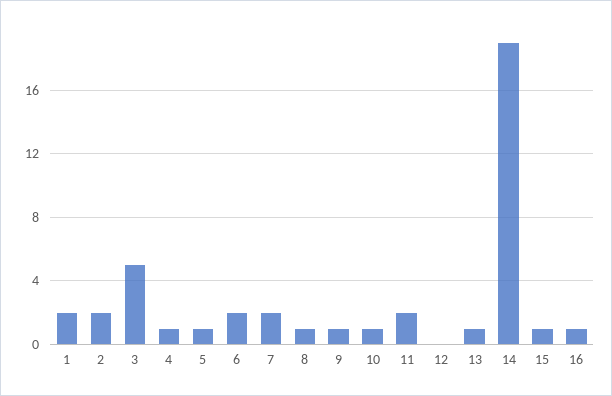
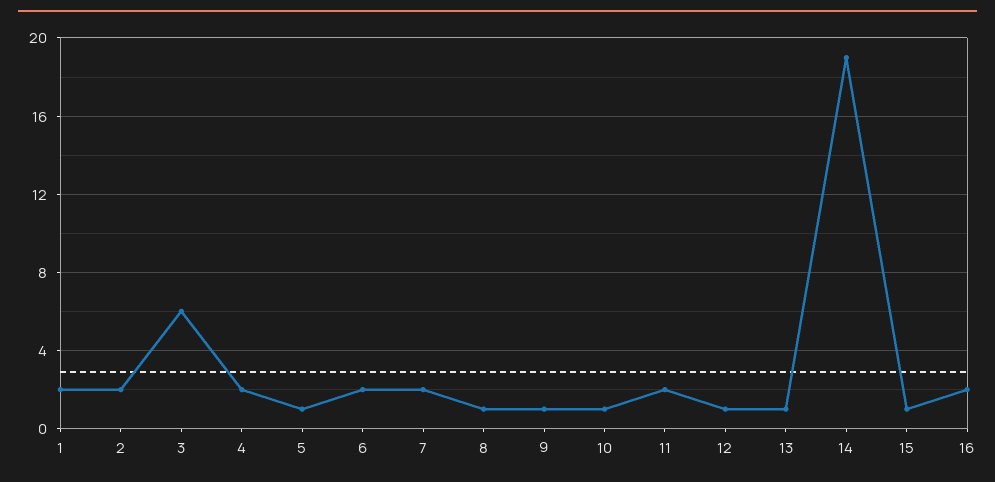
  {
    "1": 2,
    "2": 2,
-   "3": 5,
+   "3": 6,
-   "4": 1,
+   "4": 2,
    "5": 1,
    "6": 2,
    "7": 2,
    "8": 1,
    "9": 1,
    "10": 1,
    "11": 2,
-   "12": 0,
+   "12": 1,
    "13": 1,
    "14": 19,
    "15": 1,
-   "16": 1
+   "16": 2
  }

